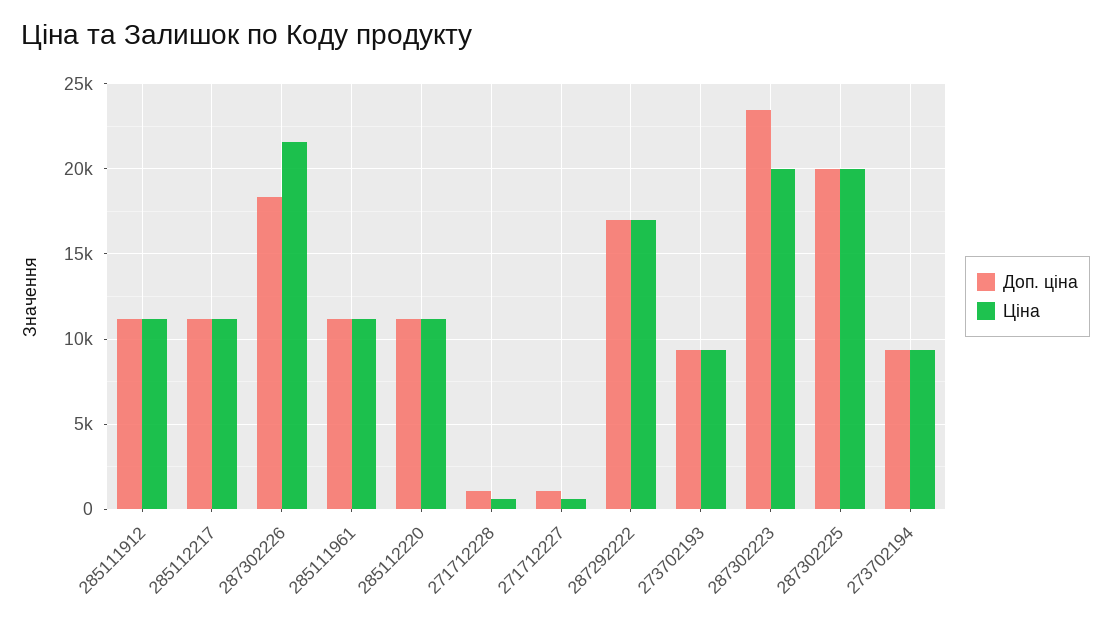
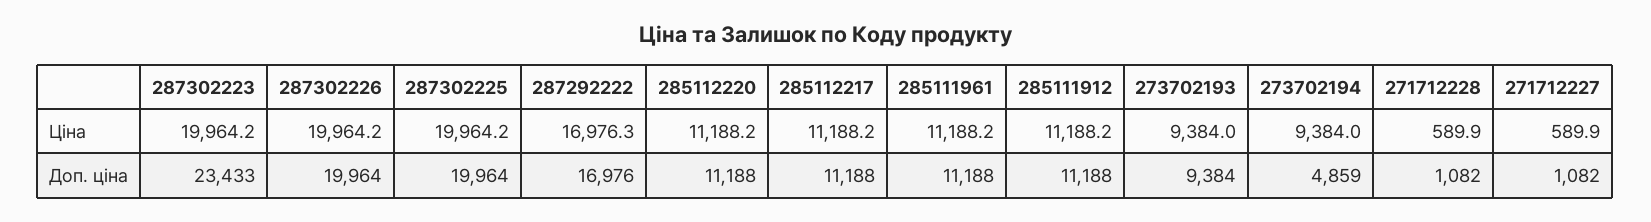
  {
    "Доп. ціна": {
      "285111912": 11188,
      "285112217": 11188,
-     "287302226": 18500,
+     "287302226": 19964,
      "285111961": 11188,
      "285112220": 11188,
      "271712228": 1082,
      "271712227": 1082,
      "287292222": 16976,
      "273702193": 9384,
      "287302223": 23433,
      "287302225": 19964,
-     "273702194": 9500
+     "273702194": 4859
    },
    "Ціна": {
      "285111912": 11188.2,
      "285112217": 11188.2,
-     "287302226": 21500,
+     "287302226": 19964.2,
      "285111961": 11188.2,
      "285112220": 11188.2,
      "271712228": 589.9,
      "271712227": 589.9,
      "287292222": 16976.3,
      "273702193": 9384,
      "287302223": 19964.2,
      "287302225": 19964.2,
      "273702194": 9384
    }
  }

